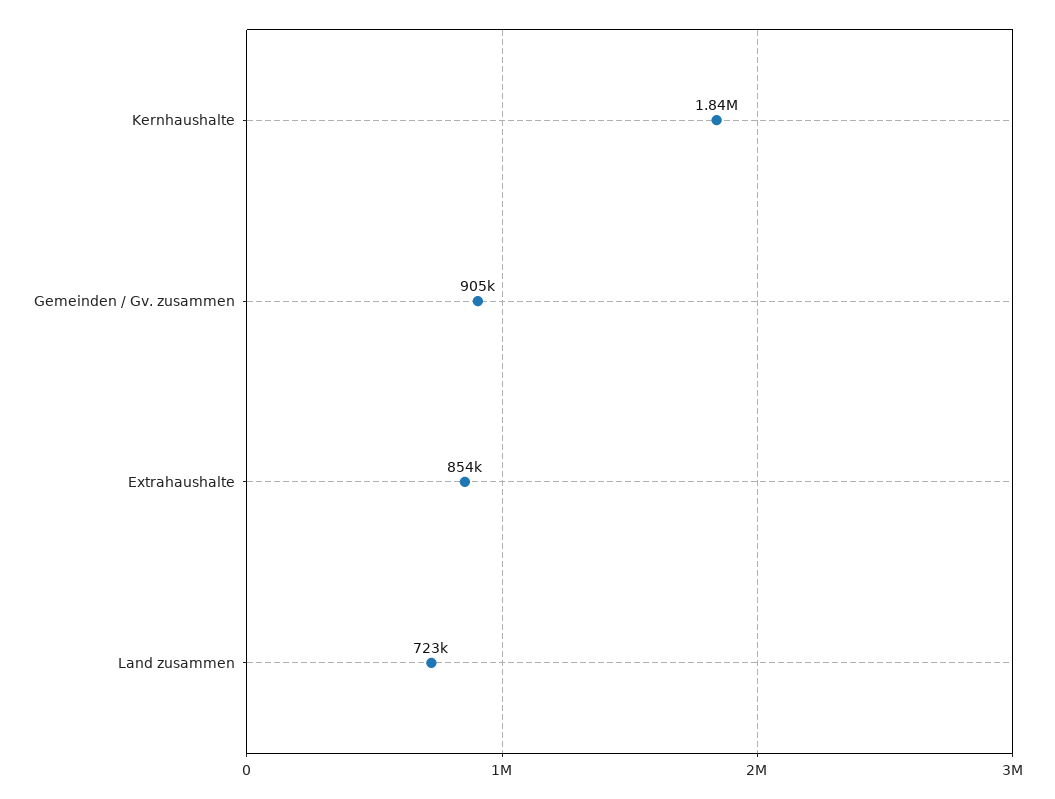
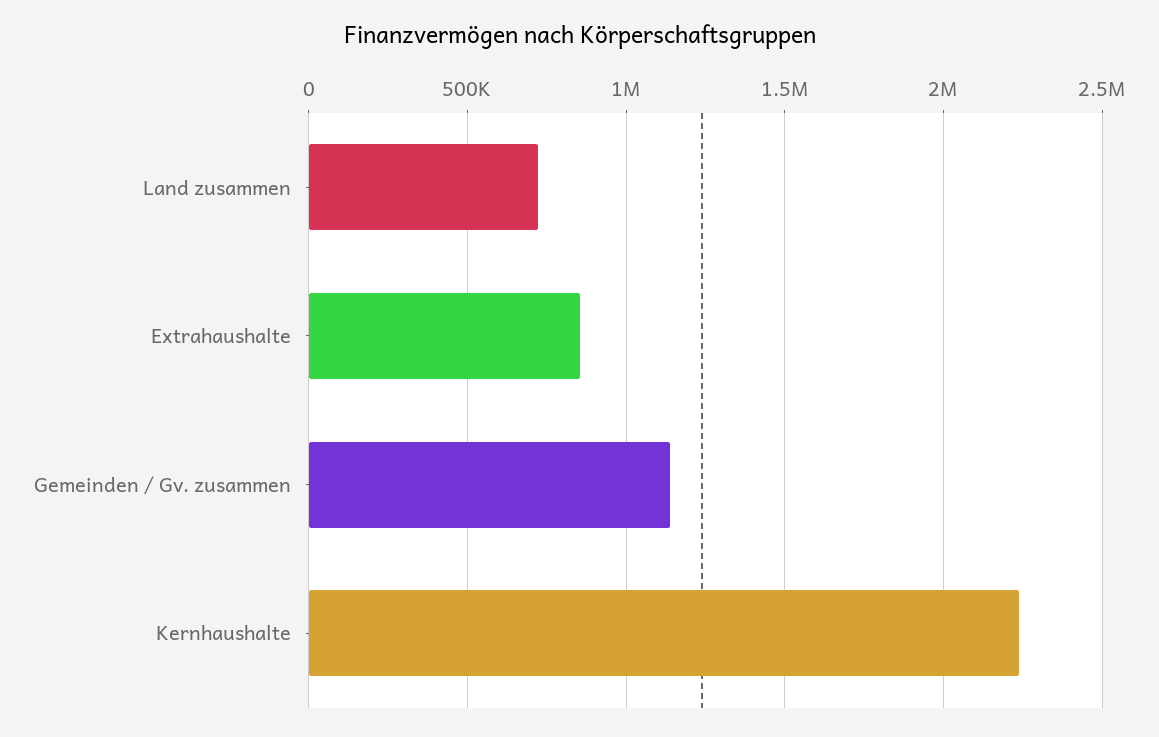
  {
-   "Kernhaushalte": 1840000,
+   "Kernhaushalte": 2250000,
-   "Gemeinden / Gv. zusammen": 905000,
+   "Gemeinden / Gv. zusammen": 1150000,
    "Extrahaushalte": 854000,
    "Land zusammen": 723000
  }

